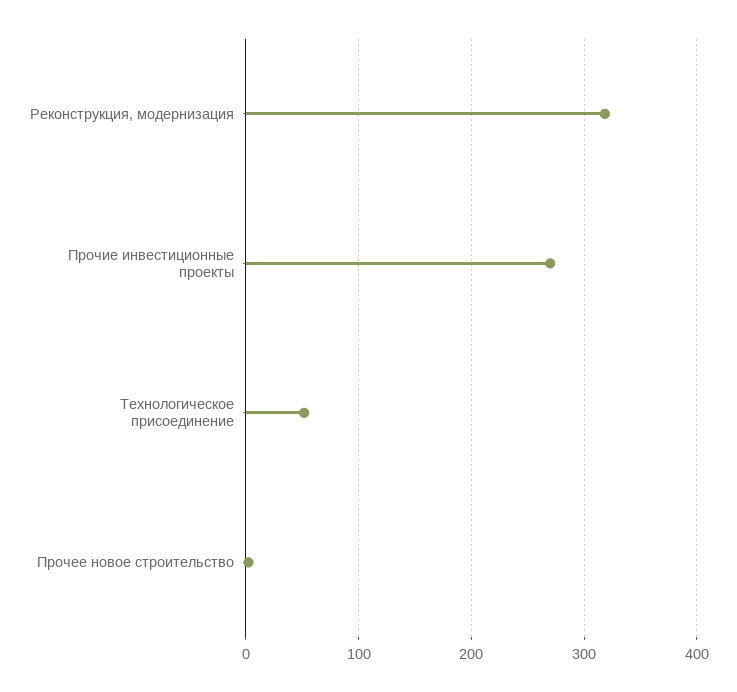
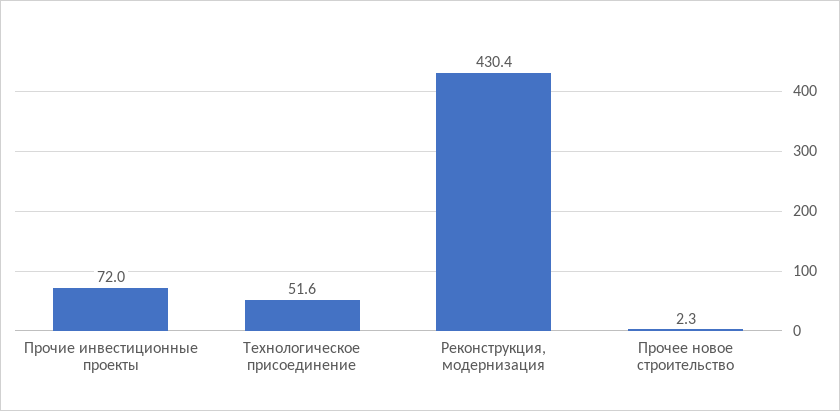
  {
-   "Реконструкция, модернизация": 320,
+   "Реконструкция, модернизация": 430.4,
-   "Прочие инвестиционные проекты": 270,
+   "Прочие инвестиционные проекты": 72,
    "Технологическое присоединение": 51.6,
    "Прочее новое строительство": 2.3
  }

